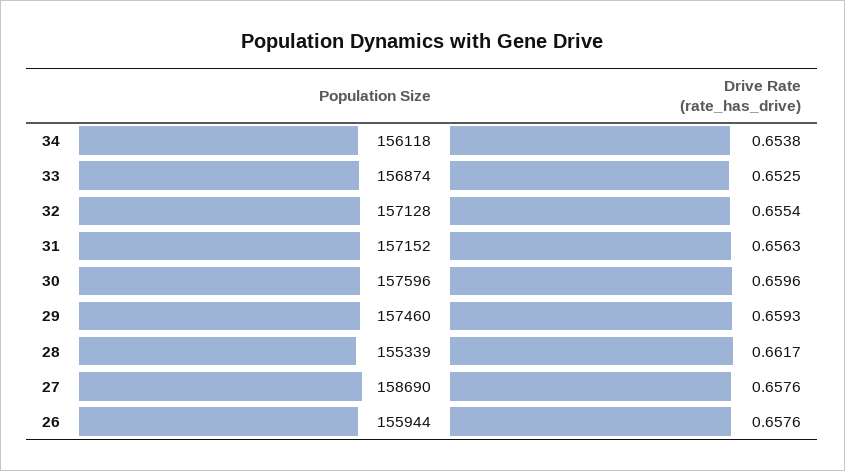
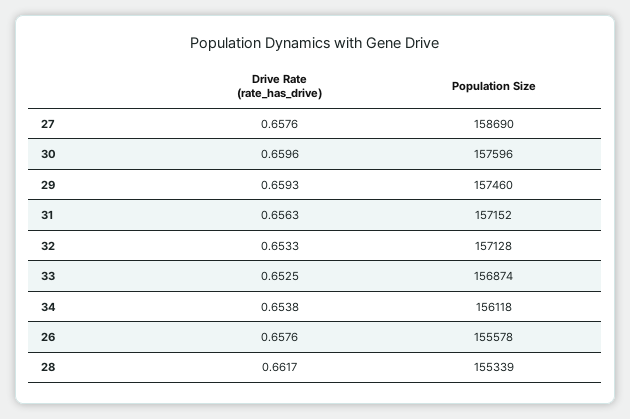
  {
    "Population Size": {
      "34": 156118,
      "33": 156874,
      "32": 157128,
      "31": 157152,
      "30": 157596,
      "29": 157460,
      "28": 155339,
      "27": 158690,
-     "26": 155944
+     "26": 155578
    },
    "Drive Rate (rate_has_drive)": {
      "34": 0.6538,
      "33": 0.6525,
-     "32": 0.6554,
+     "32": 0.6533,
      "31": 0.6563,
      "30": 0.6596,
      "29": 0.6593,
      "28": 0.6617,
      "27": 0.6576,
      "26": 0.6576
    }
  }

